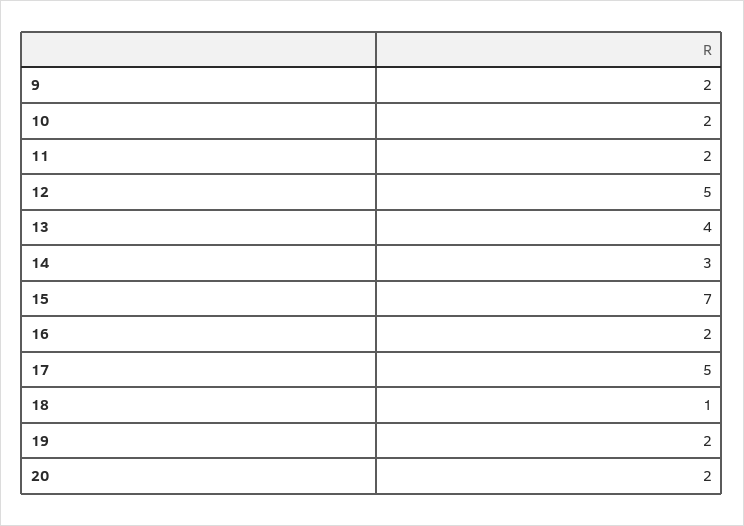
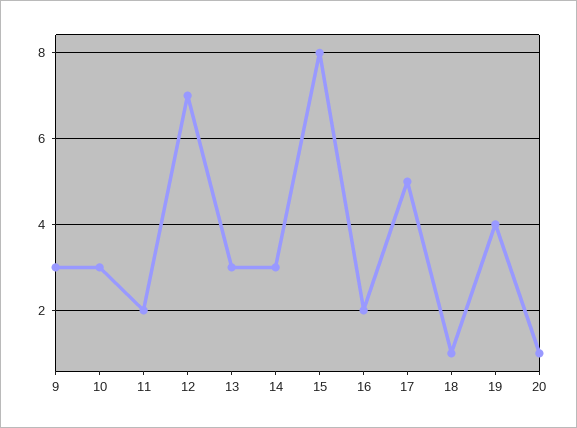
  {
-   "9": 2,
+   "9": 3,
-   "10": 2,
+   "10": 3,
    "11": 2,
-   "12": 5,
+   "12": 7,
-   "13": 4,
+   "13": 3,
    "14": 3,
-   "15": 7,
+   "15": 8,
    "16": 2,
    "17": 5,
    "18": 1,
-   "19": 2,
+   "19": 4,
-   "20": 2
+   "20": 1
  }

